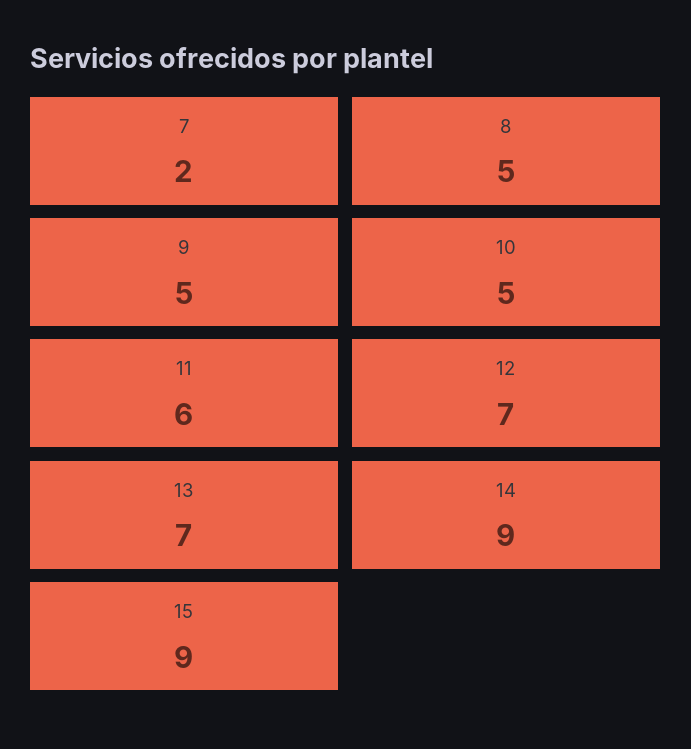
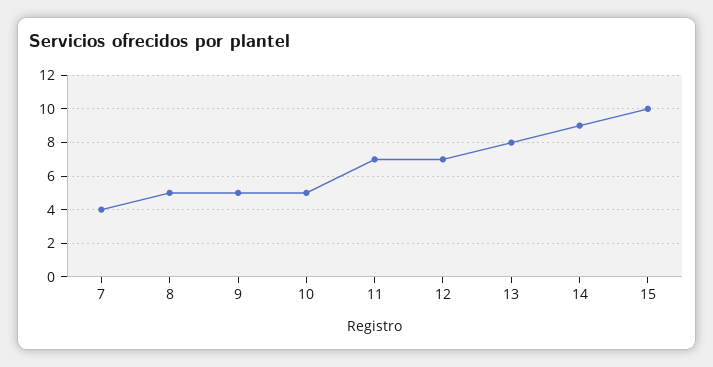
  {
-   "7": 2,
+   "7": 4,
    "8": 5,
    "9": 5,
    "10": 5,
-   "11": 6,
+   "11": 7,
    "12": 7,
-   "13": 7,
+   "13": 8,
    "14": 9,
-   "15": 9
+   "15": 10
  }

